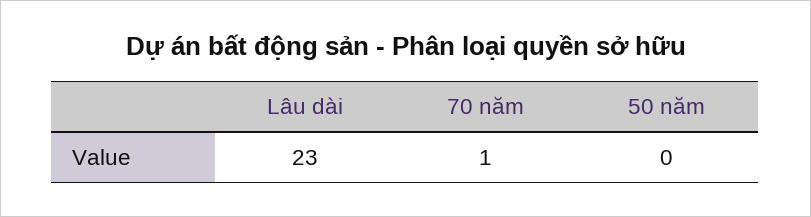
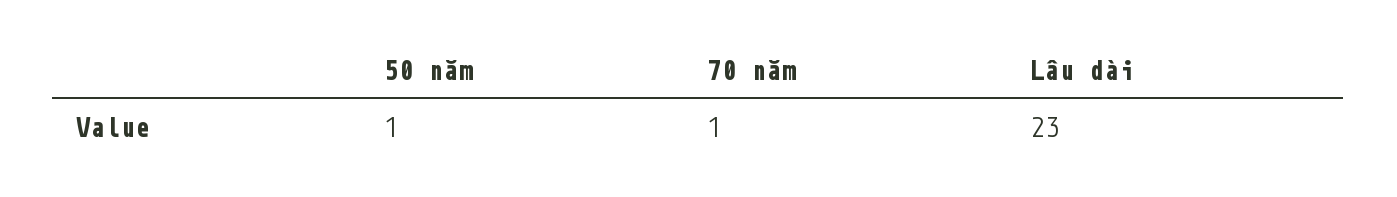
  {
    "Lâu dài": 23,
    "70 năm": 1,
-   "50 năm": 0
+   "50 năm": 1
  }

